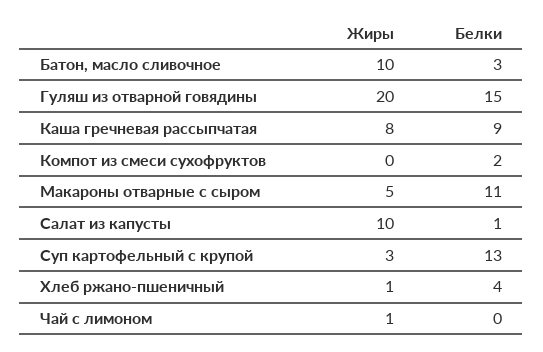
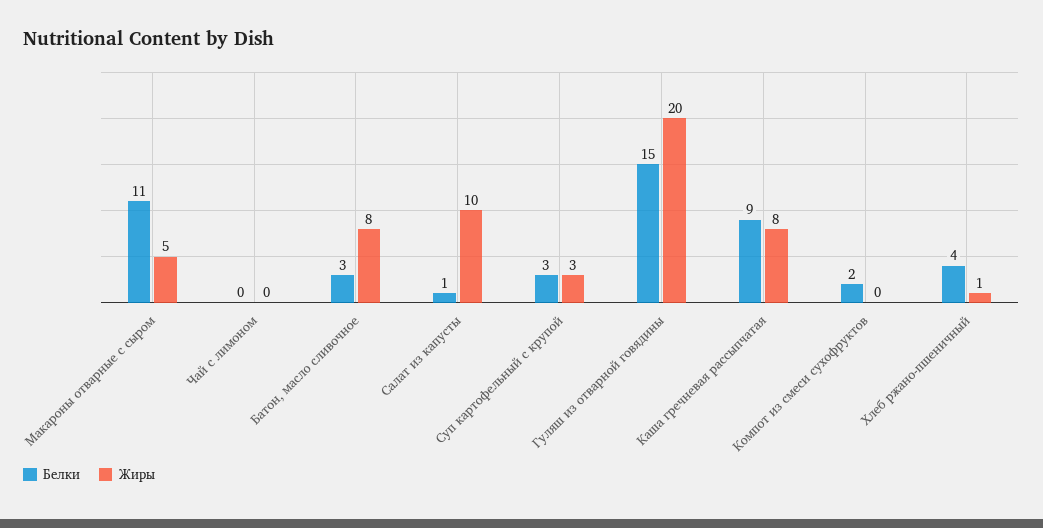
  {
    "Жиры": {
-     "Батон, масло сливочное": 10,
+     "Батон, масло сливочное": 8,
      "Гуляш из отварной говядины": 20,
      "Каша гречневая рассыпчатая": 8,
      "Компот из смеси сухофруктов": 0,
      "Макароны отварные с сыром": 5,
      "Салат из капусты": 10,
      "Суп картофельный с крупой": 3,
      "Хлеб ржано-пшеничный": 1,
-     "Чай с лимоном": 1
+     "Чай с лимоном": 0
    },
    "Белки": {
      "Батон, масло сливочное": 3,
      "Гуляш из отварной говядины": 15,
      "Каша гречневая рассыпчатая": 9,
      "Компот из смеси сухофруктов": 2,
      "Макароны отварные с сыром": 11,
      "Салат из капусты": 1,
-     "Суп картофельный с крупой": 13,
+     "Суп картофельный с крупой": 3,
      "Хлеб ржано-пшеничный": 4,
      "Чай с лимоном": 0
    }
  }

